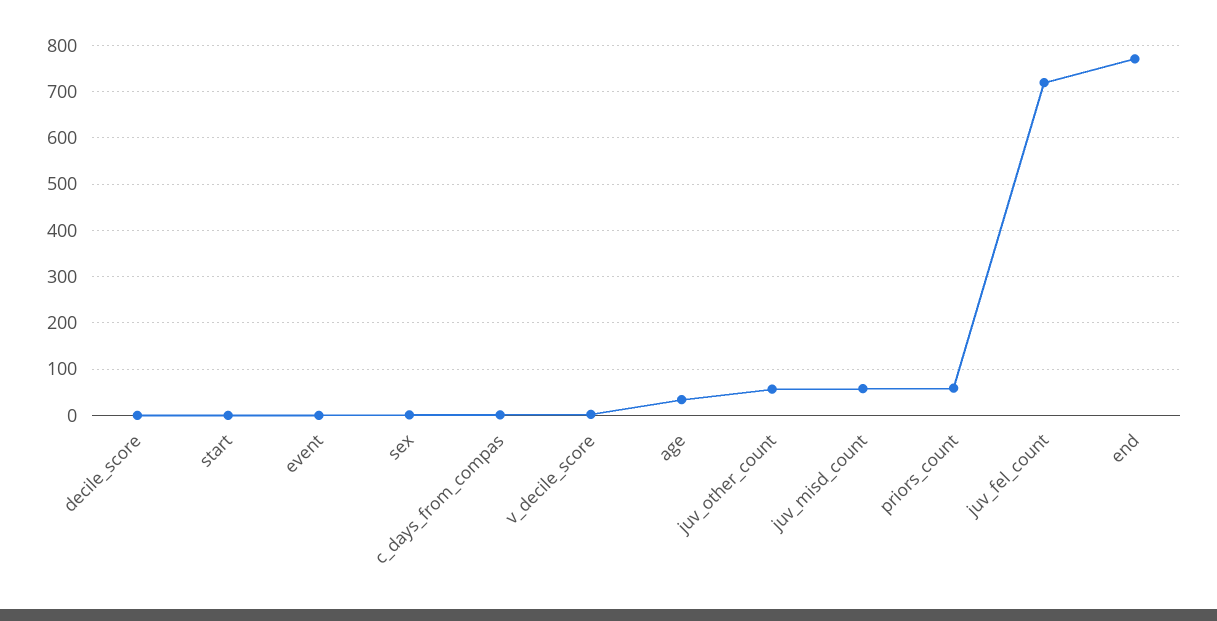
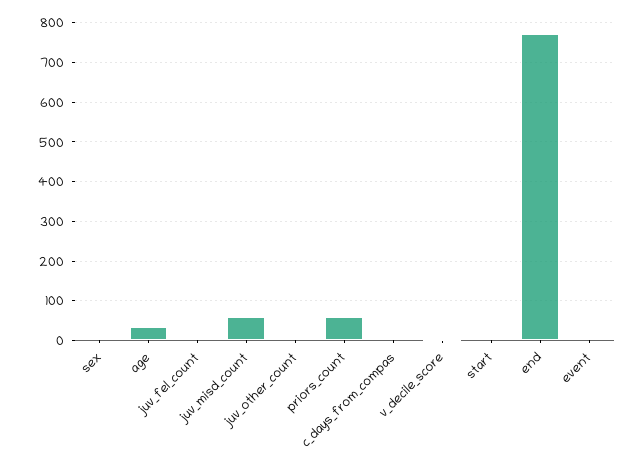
  {
-   "decile_score": 0,
    "start": 0,
    "event": 0,
    "sex": 0,
    "c_days_from_compas": 0,
    "v_decile_score": 0,
    "age": 40,
-   "juv_other_count": 60,
+   "juv_other_count": 0,
    "juv_misd_count": 60,
    "priors_count": 60,
-   "juv_fel_count": 720,
+   "juv_fel_count": 0,
    "end": 780
  }

